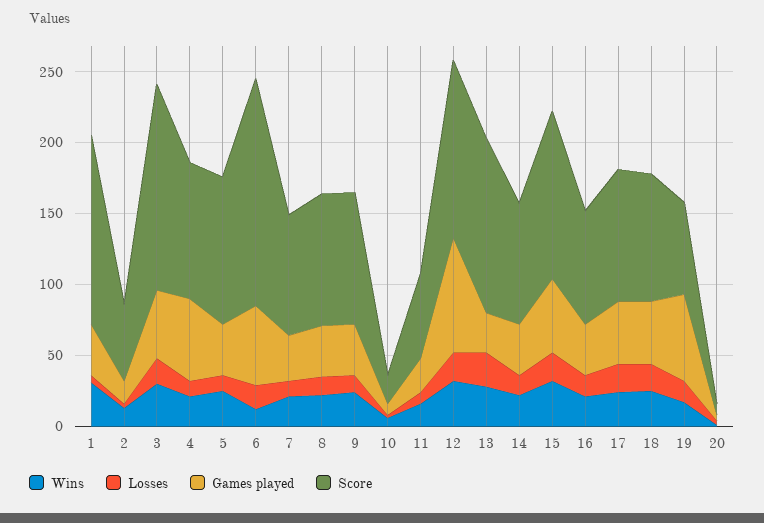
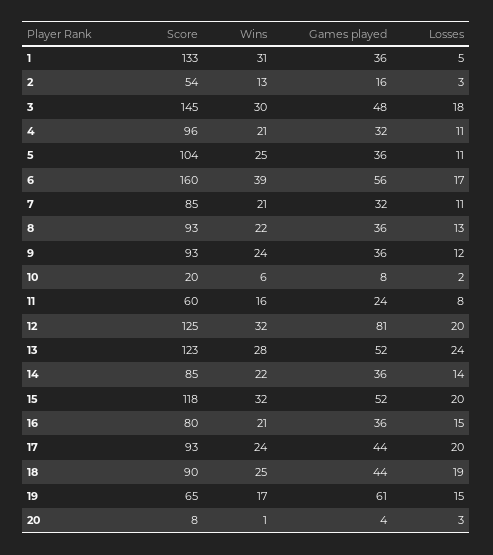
  {
    "Wins": {
      "1": 31,
      "2": 13,
      "3": 30,
      "4": 21,
      "5": 25,
-     "6": 10,
+     "6": 39,
      "7": 21,
      "8": 22,
      "9": 24,
      "10": 6,
      "11": 16,
      "12": 32,
      "13": 28,
      "14": 22,
      "15": 32,
      "16": 21,
      "17": 24,
      "18": 25,
      "19": 17,
      "20": 1
    },
    "Losses": {
      "1": 5,
      "2": 3,
      "3": 18,
      "4": 11,
      "5": 11,
      "6": 17,
      "7": 11,
      "8": 13,
      "9": 12,
      "10": 2,
      "11": 8,
      "12": 20,
      "13": 24,
      "14": 14,
      "15": 20,
      "16": 15,
      "17": 20,
      "18": 19,
      "19": 15,
      "20": 3
    },
    "Games played": {
      "1": 36,
      "2": 16,
      "3": 48,
-     "4": 60,
+     "4": 32,
      "5": 36,
      "6": 56,
      "7": 32,
      "8": 36,
      "9": 36,
      "10": 8,
      "11": 24,
      "12": 81,
-     "13": 30,
+     "13": 52,
      "14": 36,
      "15": 52,
      "16": 36,
      "17": 44,
      "18": 44,
      "19": 61,
      "20": 4
    },
    "Score": {
      "1": 133,
      "2": 54,
      "3": 145,
      "4": 96,
      "5": 104,
      "6": 160,
      "7": 85,
      "8": 93,
      "9": 93,
      "10": 20,
      "11": 60,
      "12": 125,
      "13": 123,
      "14": 85,
      "15": 118,
      "16": 80,
      "17": 93,
      "18": 90,
      "19": 65,
      "20": 8
    }
  }

